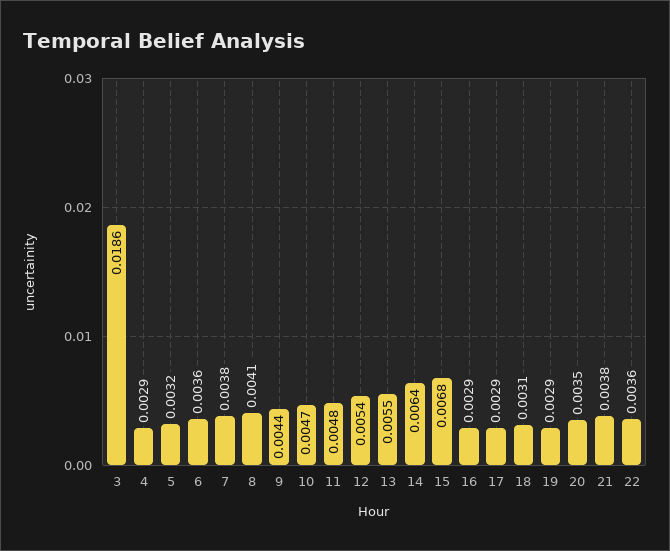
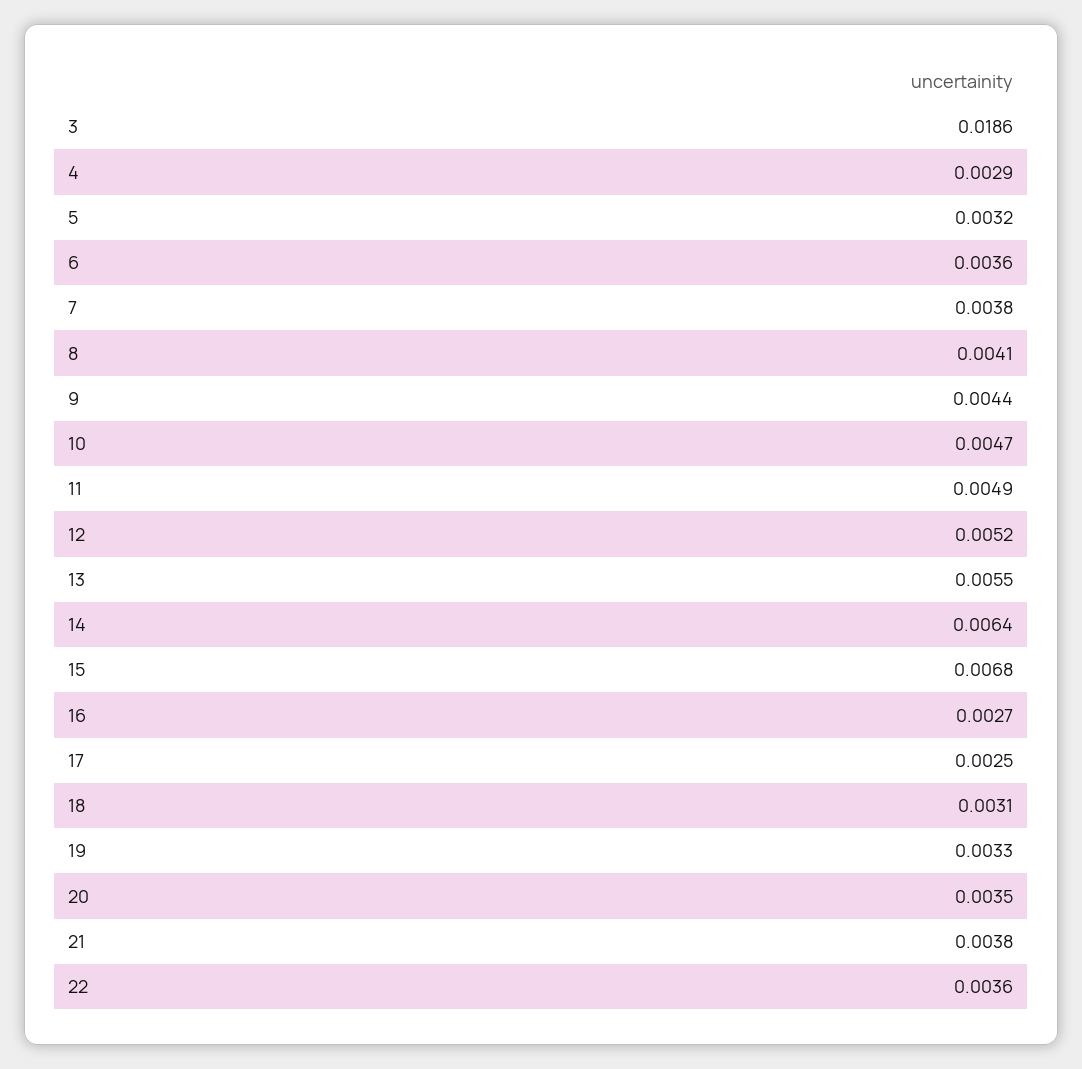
  {
    "3": 0.0186,
    "4": 0.0029,
    "5": 0.0032,
    "6": 0.0036,
    "7": 0.0038,
    "8": 0.0041,
    "9": 0.0044,
    "10": 0.0047,
-   "11": 0.0048,
+   "11": 0.0049,
-   "12": 0.0054,
+   "12": 0.0052,
    "13": 0.0055,
    "14": 0.0064,
    "15": 0.0068,
-   "16": 0.0029,
+   "16": 0.0027,
-   "17": 0.0029,
+   "17": 0.0025,
    "18": 0.0031,
-   "19": 0.0029,
+   "19": 0.0033,
    "20": 0.0035,
    "21": 0.0038,
    "22": 0.0036
  }

